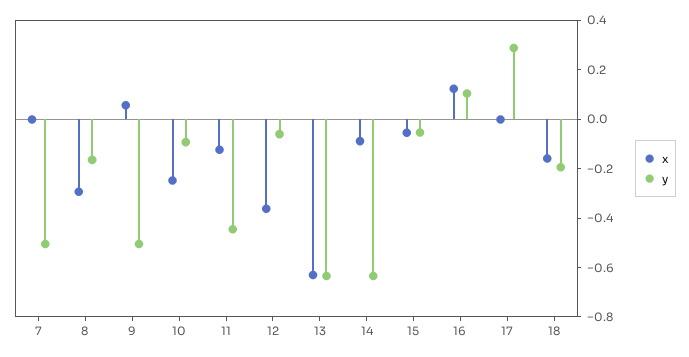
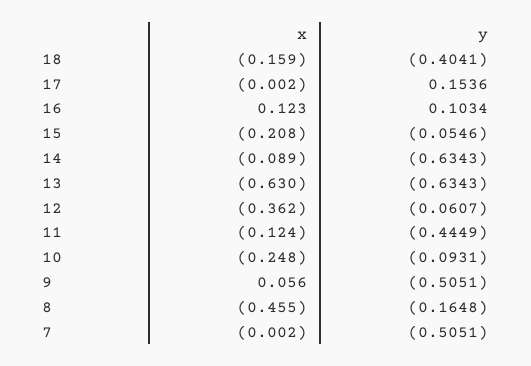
  {
    "x": {
      "7": -0.002,
-     "8": -0.3,
+     "8": -0.455,
      "9": 0.056,
      "10": -0.248,
      "11": -0.124,
      "12": -0.362,
      "13": -0.63,
      "14": -0.089,
-     "15": -0.05,
+     "15": -0.208,
      "16": 0.123,
      "17": -0.002,
      "18": -0.159
    },
    "y": {
      "7": -0.5051,
      "8": -0.1648,
      "9": -0.5051,
      "10": -0.0931,
      "11": -0.4449,
      "12": -0.0607,
      "13": -0.6343,
      "14": -0.6343,
      "15": -0.0546,
      "16": 0.1034,
-     "17": 0.3,
+     "17": 0.1536,
-     "18": -0.2
+     "18": -0.4041
    }
  }

